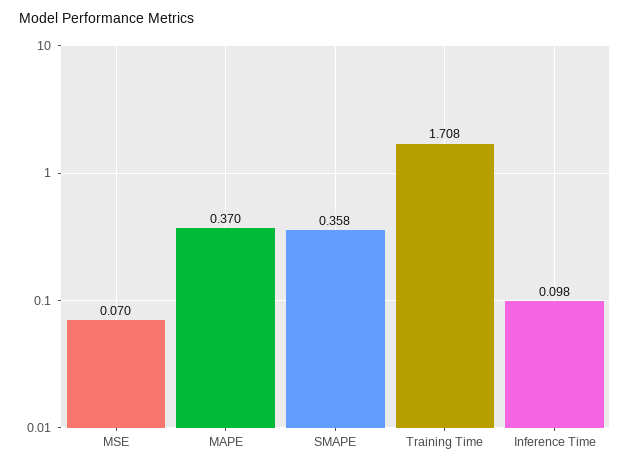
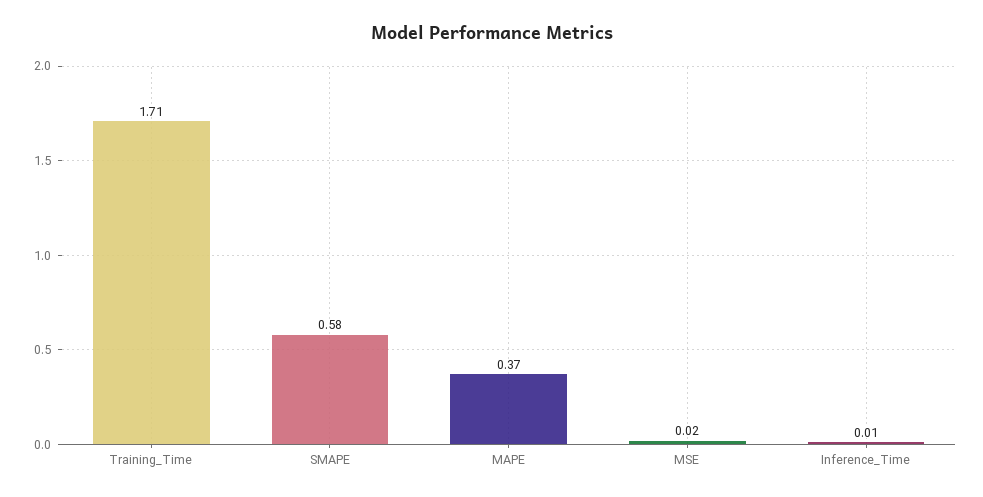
  {
-   "MSE": 0.07,
+   "MSE": 0.02,
    "MAPE": 0.37,
-   "SMAPE": 0.358,
+   "SMAPE": 0.58,
    "Training Time": 1.708,
-   "Inference Time": 0.098
+   "Inference Time": 0.01
  }

